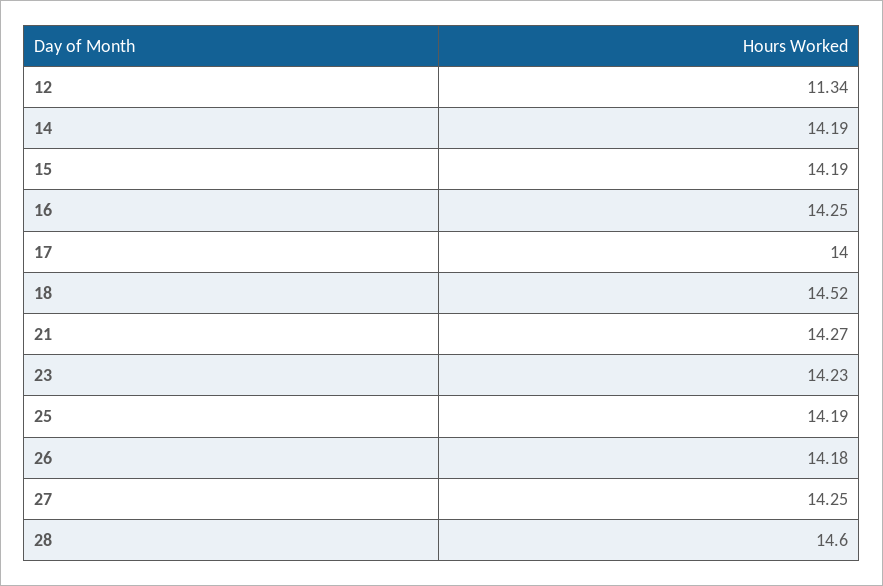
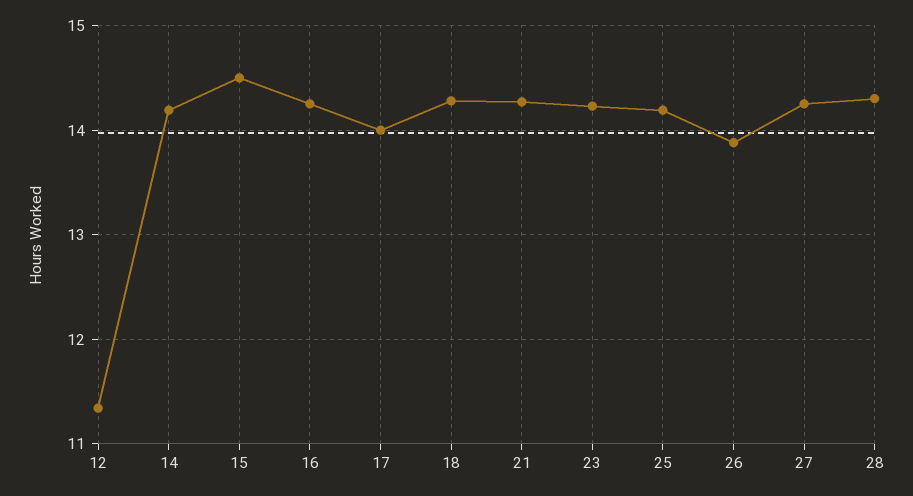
  {
    "12": 11.34,
    "14": 14.19,
-   "15": 14.19,
+   "15": 14.5,
    "16": 14.25,
    "17": 14,
-   "18": 14.52,
+   "18": 14.3,
    "21": 14.27,
    "23": 14.23,
    "25": 14.19,
-   "26": 14.18,
+   "26": 13.9,
    "27": 14.25,
-   "28": 14.6
+   "28": 14.3
  }

